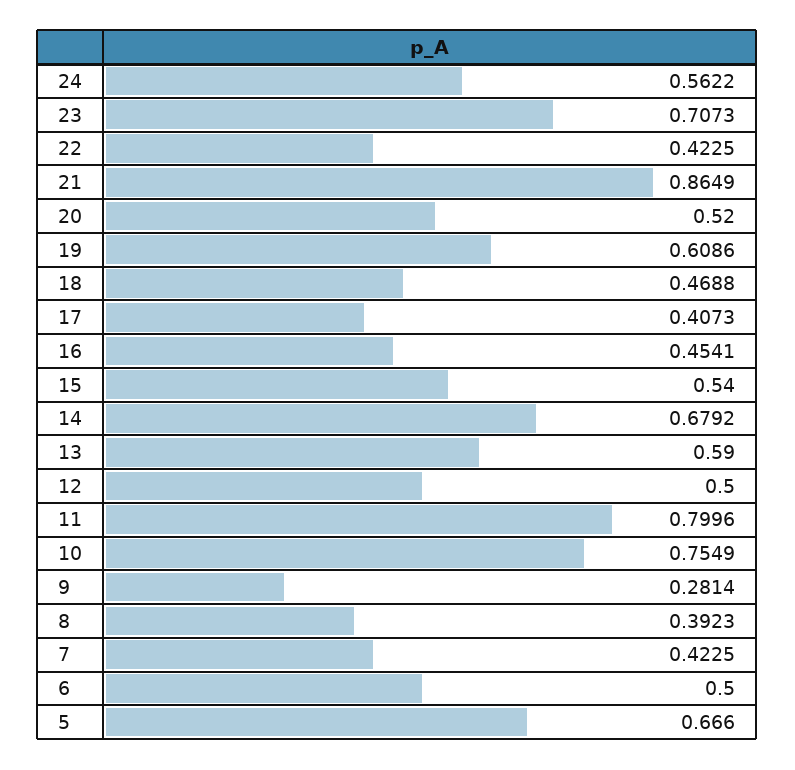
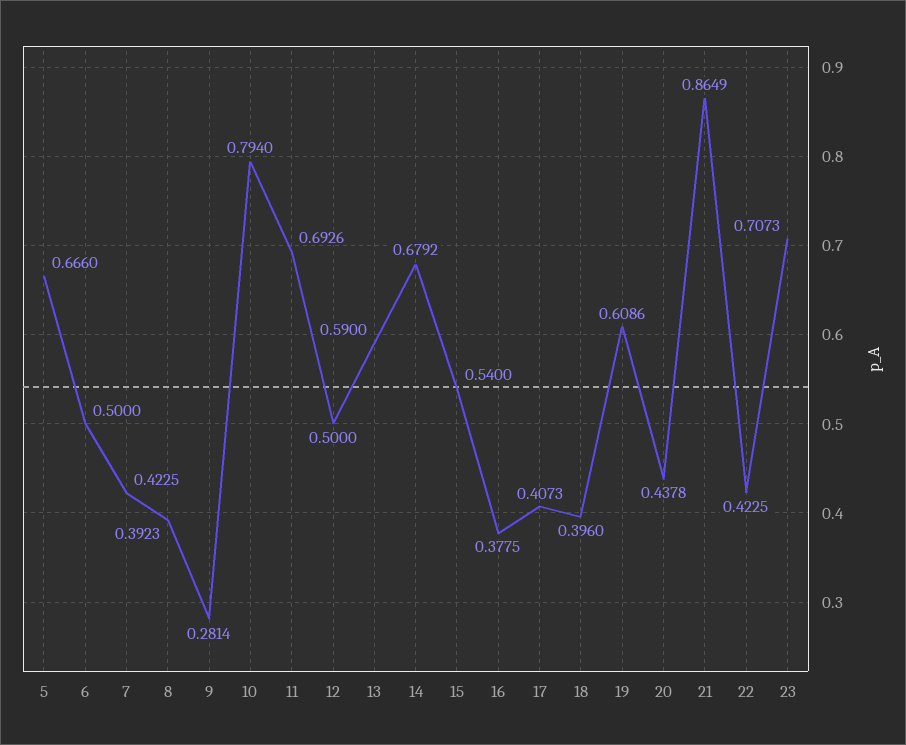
  {
-   "24": 0.5622,
    "23": 0.7073,
    "22": 0.4225,
    "21": 0.8649,
-   "20": 0.52,
+   "20": 0.4378,
    "19": 0.6086,
-   "18": 0.4688,
+   "18": 0.396,
    "17": 0.4073,
-   "16": 0.4541,
+   "16": 0.3775,
    "15": 0.54,
    "14": 0.6792,
    "13": 0.59,
    "12": 0.5,
-   "11": 0.7996,
+   "11": 0.6926,
-   "10": 0.7549,
+   "10": 0.794,
    "9": 0.2814,
    "8": 0.3923,
    "7": 0.4225,
    "6": 0.5,
    "5": 0.666
  }

